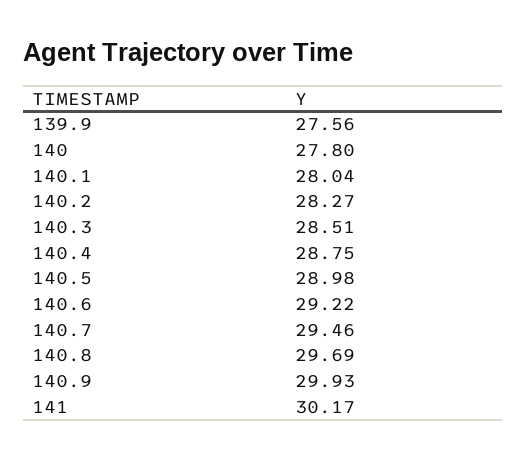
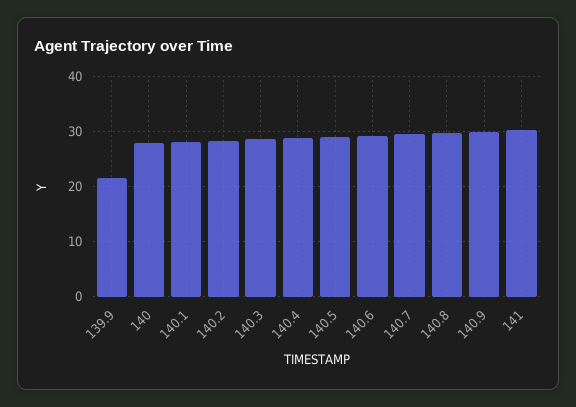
  {
-   "139.9": 27.56,
+   "139.9": 22,
    "140": 27.8,
    "140.1": 28.04,
    "140.2": 28.27,
    "140.3": 28.51,
    "140.4": 28.75,
    "140.5": 28.98,
    "140.6": 29.22,
    "140.7": 29.46,
    "140.8": 29.69,
    "140.9": 29.93,
    "141": 30.17
  }

